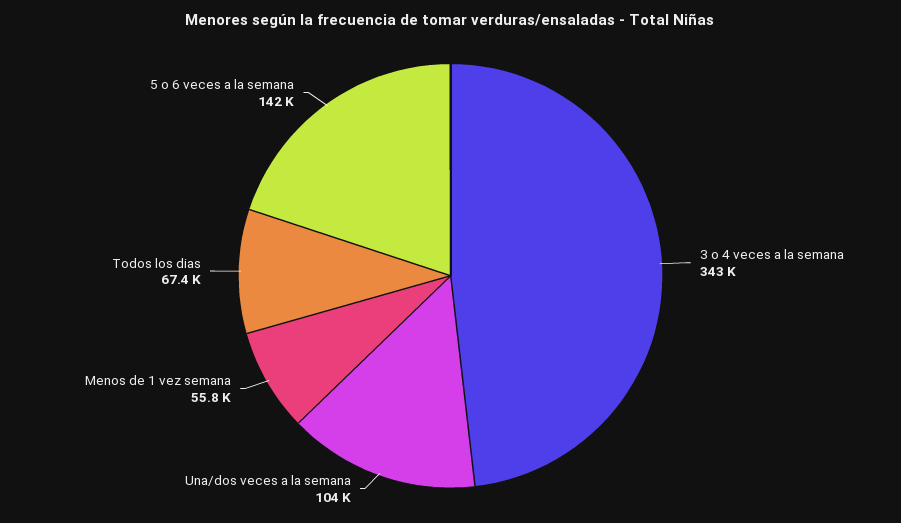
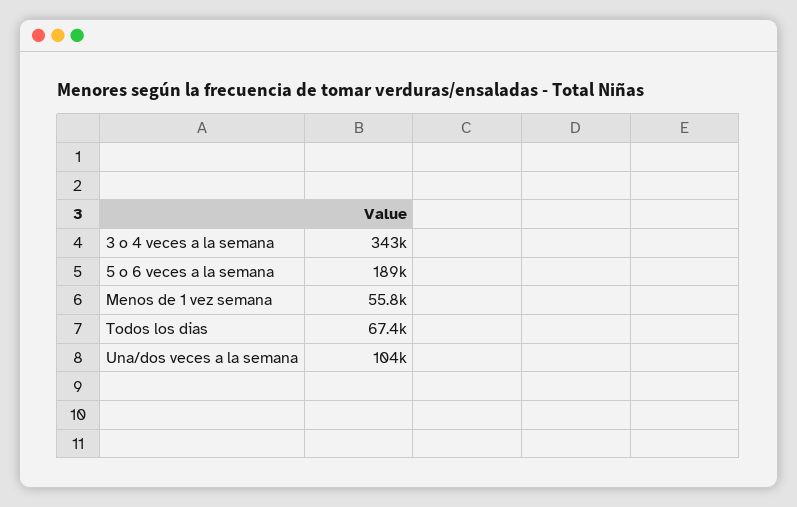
  {
    "3 o 4 veces a la semana": 343000,
    "Una/dos veces a la semana": 104000,
    "Menos de 1 vez semana": 55800,
    "Todos los dias": 67400,
-   "5 o 6 veces a la semana": 142000
+   "5 o 6 veces a la semana": 189000
  }

